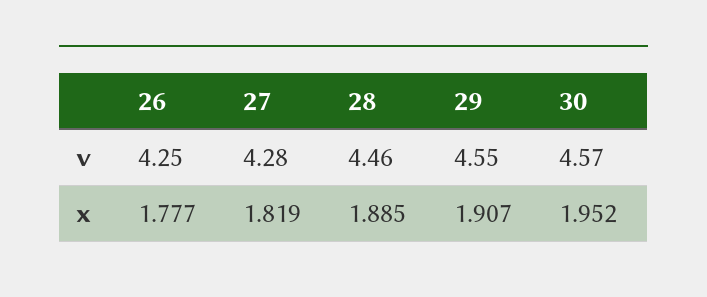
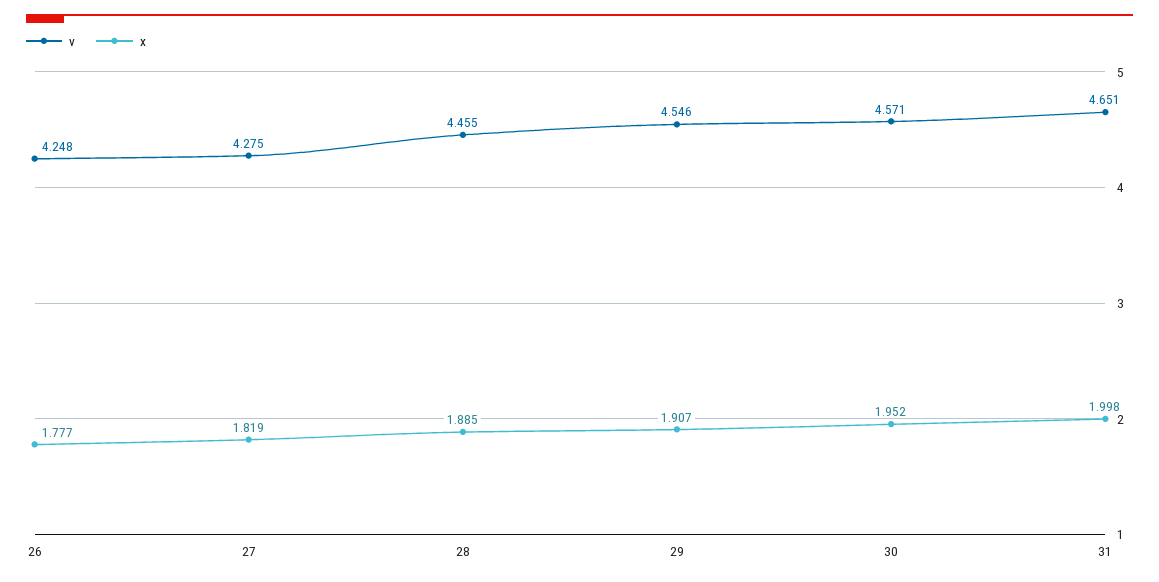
  {
    "v": {
      "26": 4.248,
      "27": 4.275,
      "28": 4.455,
      "29": 4.546,
-     "30": 4.571
+     "30": 4.571,
+     "31": 4.651
    },
    "x": {
      "26": 1.777,
      "27": 1.819,
      "28": 1.885,
      "29": 1.907,
-     "30": 1.952
+     "30": 1.952,
+     "31": 1.998
    }
  }

